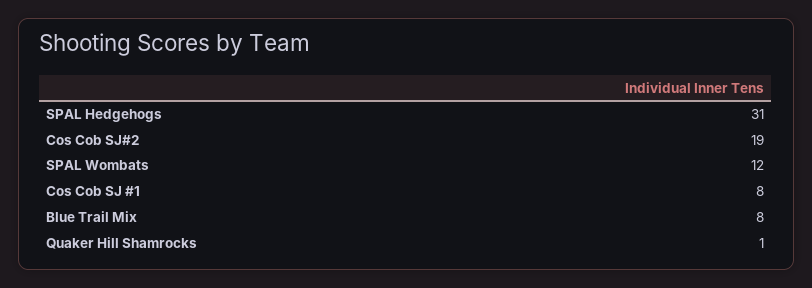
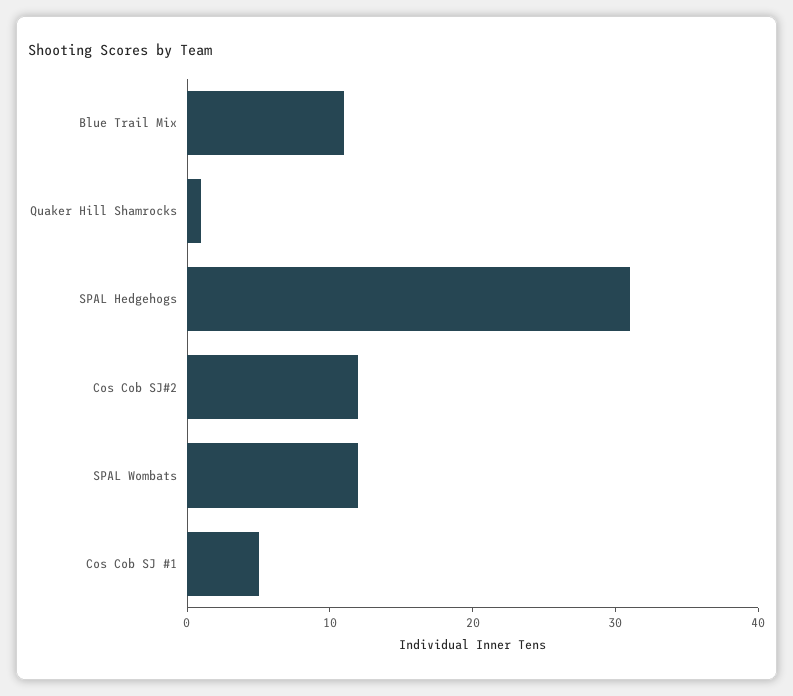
  {
    "SPAL Hedgehogs": 31,
-   "Cos Cob SJ#2": 19,
+   "Cos Cob SJ#2": 12,
    "SPAL Wombats": 12,
-   "Cos Cob SJ #1": 8,
+   "Cos Cob SJ #1": 5,
-   "Blue Trail Mix": 8,
+   "Blue Trail Mix": 11,
    "Quaker Hill Shamrocks": 1
  }

